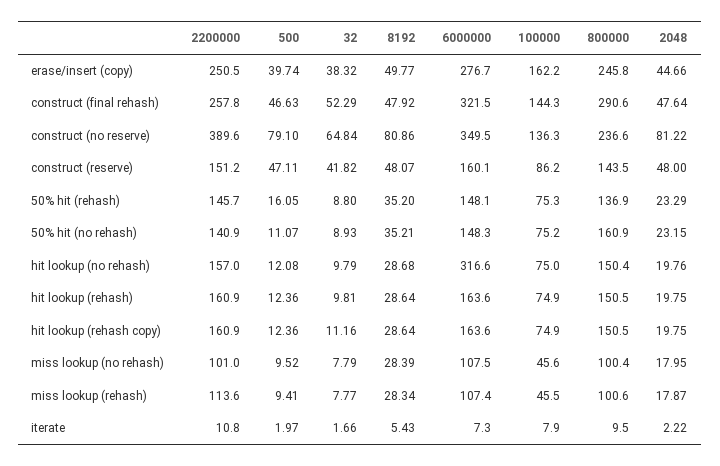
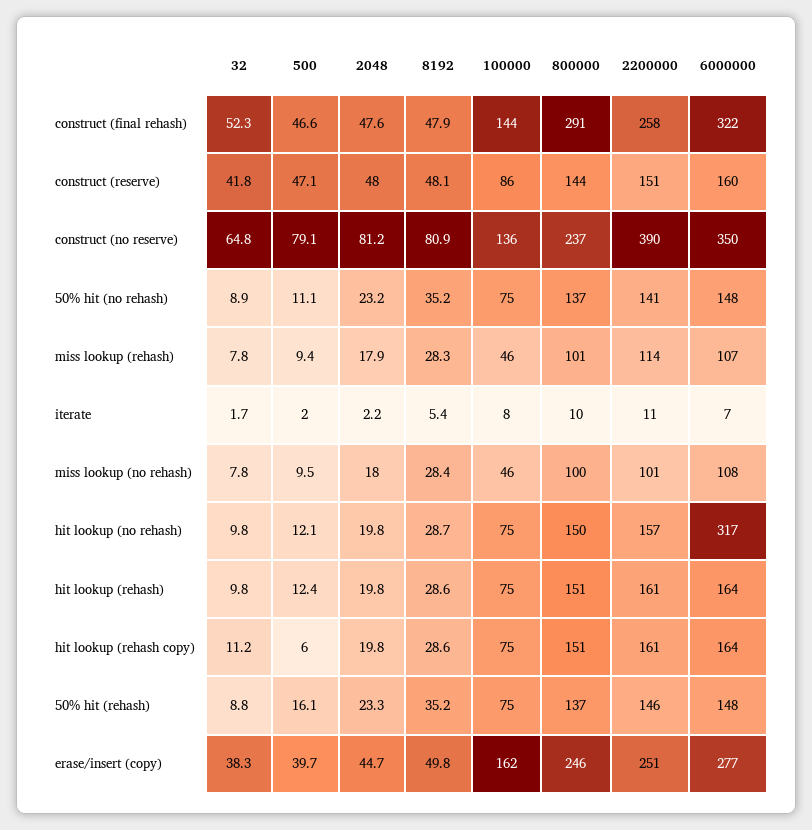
  {
    "2200000": {
      "erase/insert (copy)": 250.5,
      "construct (final rehash)": 257.8,
      "construct (no reserve)": 389.6,
      "construct (reserve)": 151.2,
      "50% hit (rehash)": 145.7,
      "50% hit (no rehash)": 140.9,
      "hit lookup (no rehash)": 157,
      "hit lookup (rehash)": 160.9,
      "hit lookup (rehash copy)": 160.9,
      "miss lookup (no rehash)": 101,
      "miss lookup (rehash)": 113.6,
      "iterate": 10.8
    },
    "500": {
      "erase/insert (copy)": 39.74,
      "construct (final rehash)": 46.63,
      "construct (no reserve)": 79.1,
      "construct (reserve)": 47.11,
      "50% hit (rehash)": 16.05,
      "50% hit (no rehash)": 11.07,
      "hit lookup (no rehash)": 12.08,
      "hit lookup (rehash)": 12.36,
-     "hit lookup (rehash copy)": 12.36,
+     "hit lookup (rehash copy)": 6,
      "miss lookup (no rehash)": 9.52,
      "miss lookup (rehash)": 9.41,
      "iterate": 1.97
    },
    "32": {
      "erase/insert (copy)": 38.32,
      "construct (final rehash)": 52.29,
      "construct (no reserve)": 64.84,
      "construct (reserve)": 41.82,
      "50% hit (rehash)": 8.8,
      "50% hit (no rehash)": 8.93,
      "hit lookup (no rehash)": 9.79,
      "hit lookup (rehash)": 9.81,
      "hit lookup (rehash copy)": 11.16,
      "miss lookup (no rehash)": 7.79,
      "miss lookup (rehash)": 7.77,
      "iterate": 1.66
    },
    "8192": {
      "erase/insert (copy)": 49.77,
      "construct (final rehash)": 47.92,
      "construct (no reserve)": 80.86,
      "construct (reserve)": 48.07,
      "50% hit (rehash)": 35.2,
      "50% hit (no rehash)": 35.21,
      "hit lookup (no rehash)": 28.68,
      "hit lookup (rehash)": 28.64,
      "hit lookup (rehash copy)": 28.64,
      "miss lookup (no rehash)": 28.39,
      "miss lookup (rehash)": 28.34,
      "iterate": 5.43
    },
    "6000000": {
      "erase/insert (copy)": 276.7,
      "construct (final rehash)": 321.5,
      "construct (no reserve)": 349.5,
      "construct (reserve)": 160.1,
      "50% hit (rehash)": 148.1,
      "50% hit (no rehash)": 148.3,
      "hit lookup (no rehash)": 316.6,
      "hit lookup (rehash)": 163.6,
      "hit lookup (rehash copy)": 163.6,
      "miss lookup (no rehash)": 107.5,
      "miss lookup (rehash)": 107.4,
      "iterate": 7.3
    },
    "100000": {
      "erase/insert (copy)": 162.2,
      "construct (final rehash)": 144.3,
      "construct (no reserve)": 136.3,
      "construct (reserve)": 86.2,
      "50% hit (rehash)": 75.3,
      "50% hit (no rehash)": 75.2,
      "hit lookup (no rehash)": 75,
      "hit lookup (rehash)": 74.9,
      "hit lookup (rehash copy)": 74.9,
      "miss lookup (no rehash)": 45.6,
      "miss lookup (rehash)": 45.5,
      "iterate": 7.9
    },
    "800000": {
      "erase/insert (copy)": 245.8,
      "construct (final rehash)": 290.6,
      "construct (no reserve)": 236.6,
      "construct (reserve)": 143.5,
      "50% hit (rehash)": 136.9,
-     "50% hit (no rehash)": 160.9,
+     "50% hit (no rehash)": 137,
      "hit lookup (no rehash)": 150.4,
      "hit lookup (rehash)": 150.5,
      "hit lookup (rehash copy)": 150.5,
      "miss lookup (no rehash)": 100.4,
      "miss lookup (rehash)": 100.6,
      "iterate": 9.5
    },
    "2048": {
      "erase/insert (copy)": 44.66,
      "construct (final rehash)": 47.64,
      "construct (no reserve)": 81.22,
      "construct (reserve)": 48,
      "50% hit (rehash)": 23.29,
      "50% hit (no rehash)": 23.15,
      "hit lookup (no rehash)": 19.76,
      "hit lookup (rehash)": 19.75,
      "hit lookup (rehash copy)": 19.75,
      "miss lookup (no rehash)": 17.95,
      "miss lookup (rehash)": 17.87,
      "iterate": 2.22
    }
  }

